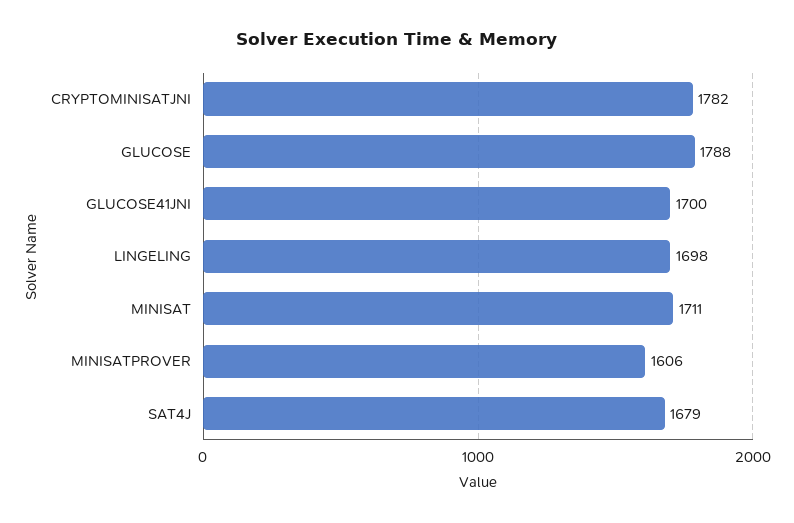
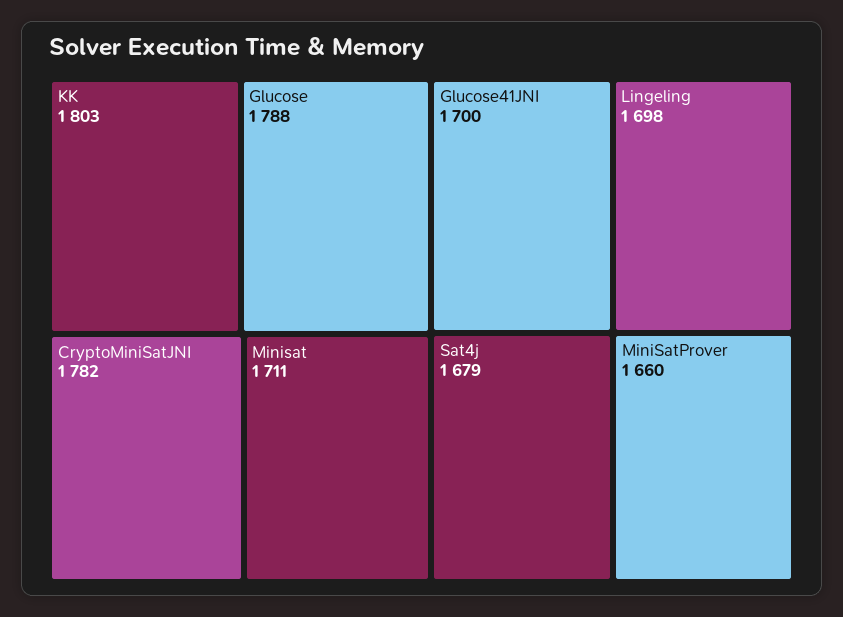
  {
    "CRYPTOMINISATJNI": 1782,
    "GLUCOSE": 1788,
    "GLUCOSE41JNI": 1700,
    "LINGELING": 1698,
    "MINISAT": 1711,
-   "MINISATPROVER": 1606,
+   "MINISATPROVER": 1660,
-   "SAT4J": 1679
+   "SAT4J": 1679,
+   "KK": 1803
  }

